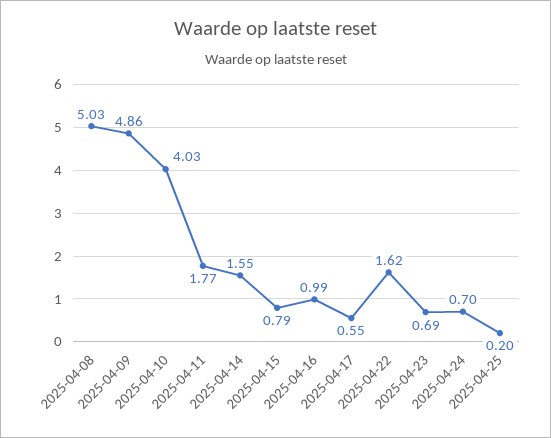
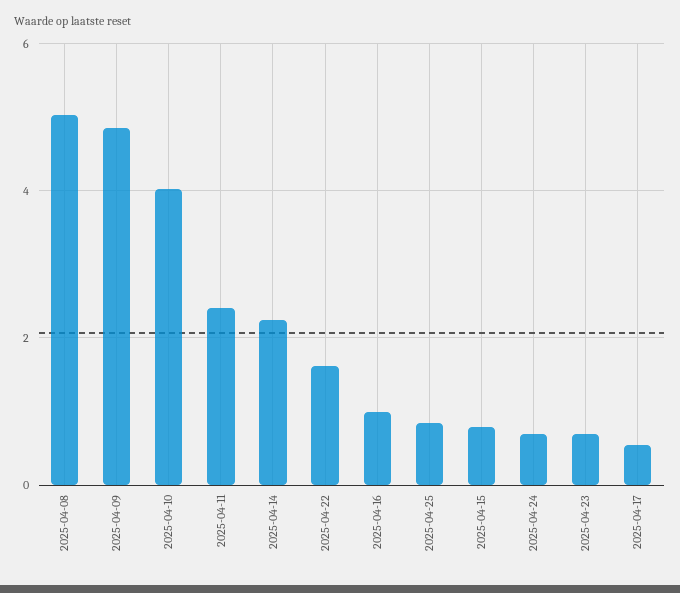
  {
    "2025-04-08": 5.03,
    "2025-04-09": 4.86,
    "2025-04-10": 4.03,
-   "2025-04-11": 1.77,
+   "2025-04-11": 2.4,
-   "2025-04-14": 1.55,
+   "2025-04-14": 2.2,
    "2025-04-15": 0.79,
    "2025-04-16": 0.99,
    "2025-04-17": 0.55,
    "2025-04-22": 1.62,
    "2025-04-23": 0.69,
    "2025-04-24": 0.7,
-   "2025-04-25": 0.2
+   "2025-04-25": 0.8
  }

